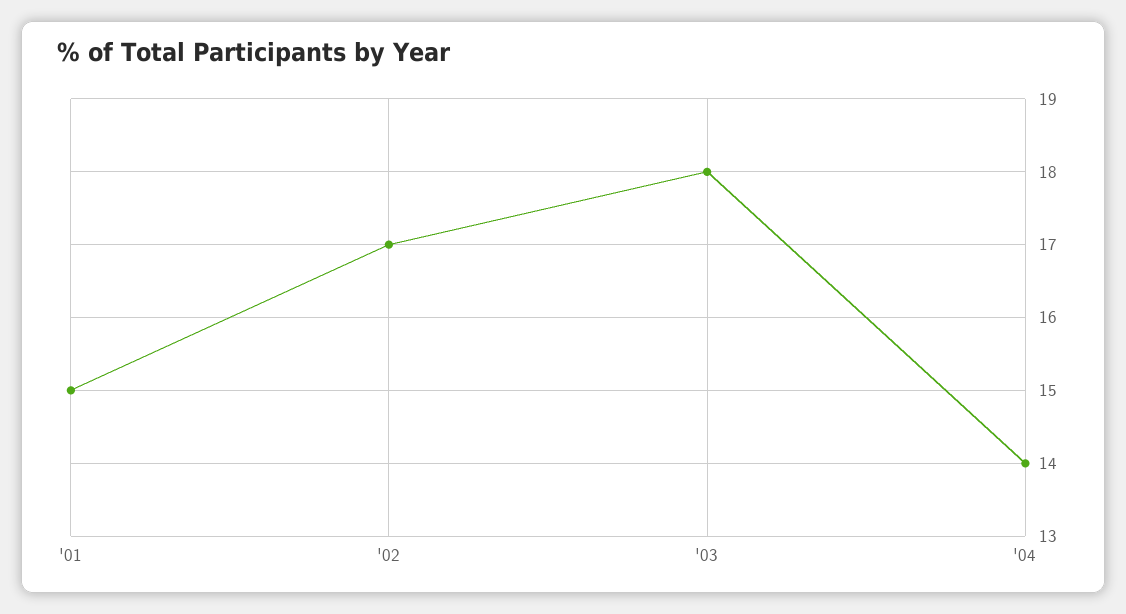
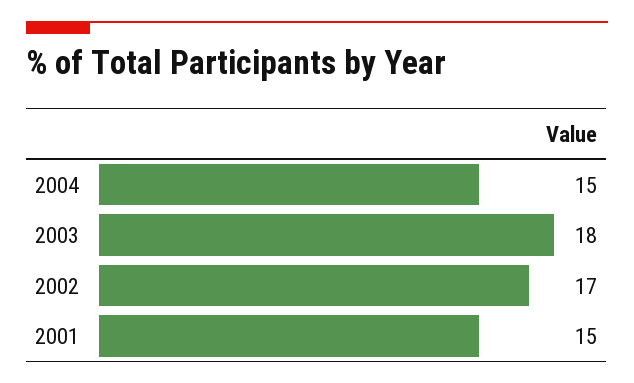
  {
    "'01": 15,
    "'02": 17,
    "'03": 18,
-   "'04": 14
+   "'04": 15
  }

